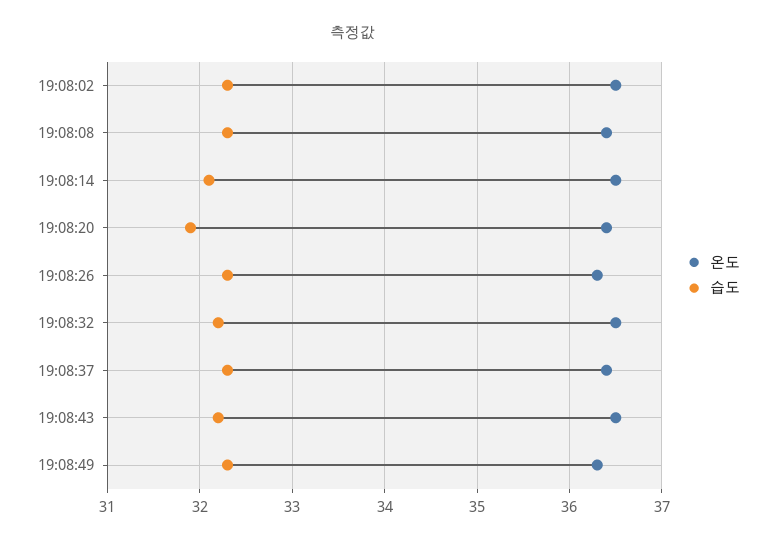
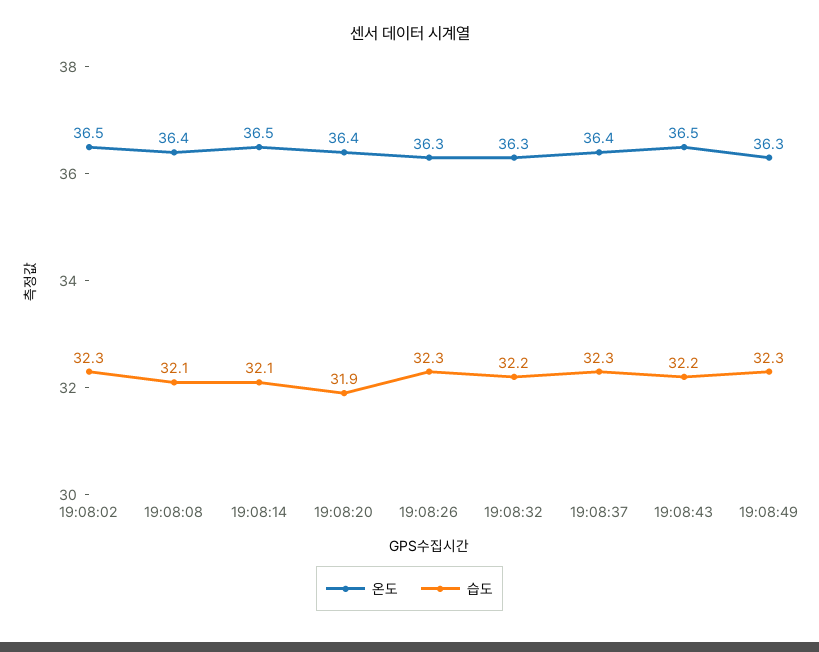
  {
    "온도": {
      "19:08:02": 36.5,
      "19:08:08": 36.4,
      "19:08:14": 36.5,
      "19:08:20": 36.4,
      "19:08:26": 36.3,
-     "19:08:32": 36.5,
+     "19:08:32": 36.3,
      "19:08:37": 36.4,
      "19:08:43": 36.5,
      "19:08:49": 36.3
    },
    "습도": {
      "19:08:02": 32.3,
-     "19:08:08": 32.3,
+     "19:08:08": 32.1,
      "19:08:14": 32.1,
      "19:08:20": 31.9,
      "19:08:26": 32.3,
      "19:08:32": 32.2,
      "19:08:37": 32.3,
      "19:08:43": 32.2,
      "19:08:49": 32.3
    }
  }

